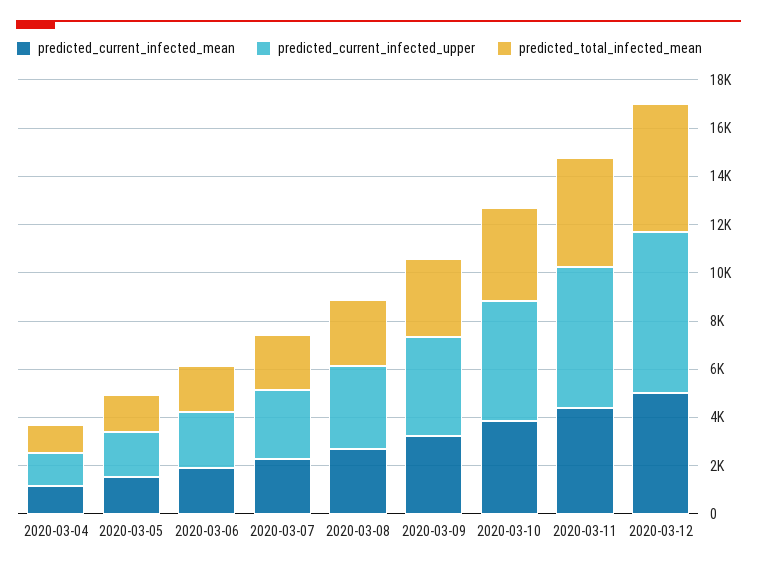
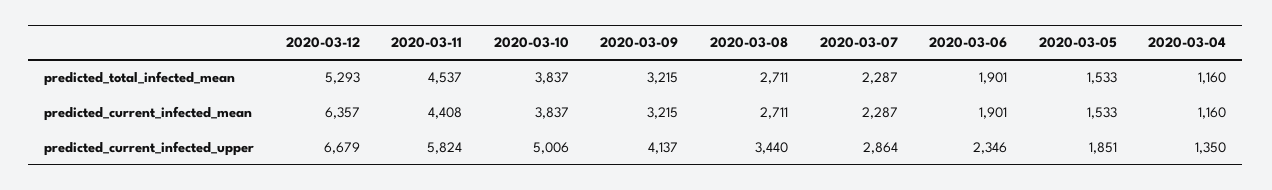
  {
    "predicted_current_infected_mean": {
      "2020-03-04": 1160,
      "2020-03-05": 1533,
      "2020-03-06": 1901,
      "2020-03-07": 2287,
      "2020-03-08": 2711,
      "2020-03-09": 3215,
      "2020-03-10": 3837,
      "2020-03-11": 4408,
-     "2020-03-12": 5000
+     "2020-03-12": 6357
    },
    "predicted_current_infected_upper": {
      "2020-03-04": 1350,
      "2020-03-05": 1851,
      "2020-03-06": 2346,
      "2020-03-07": 2864,
      "2020-03-08": 3440,
      "2020-03-09": 4137,
      "2020-03-10": 5006,
      "2020-03-11": 5824,
      "2020-03-12": 6679
    },
    "predicted_total_infected_mean": {
      "2020-03-04": 1160,
      "2020-03-05": 1533,
      "2020-03-06": 1901,
      "2020-03-07": 2287,
      "2020-03-08": 2711,
      "2020-03-09": 3215,
      "2020-03-10": 3837,
      "2020-03-11": 4537,
      "2020-03-12": 5293
    }
  }

